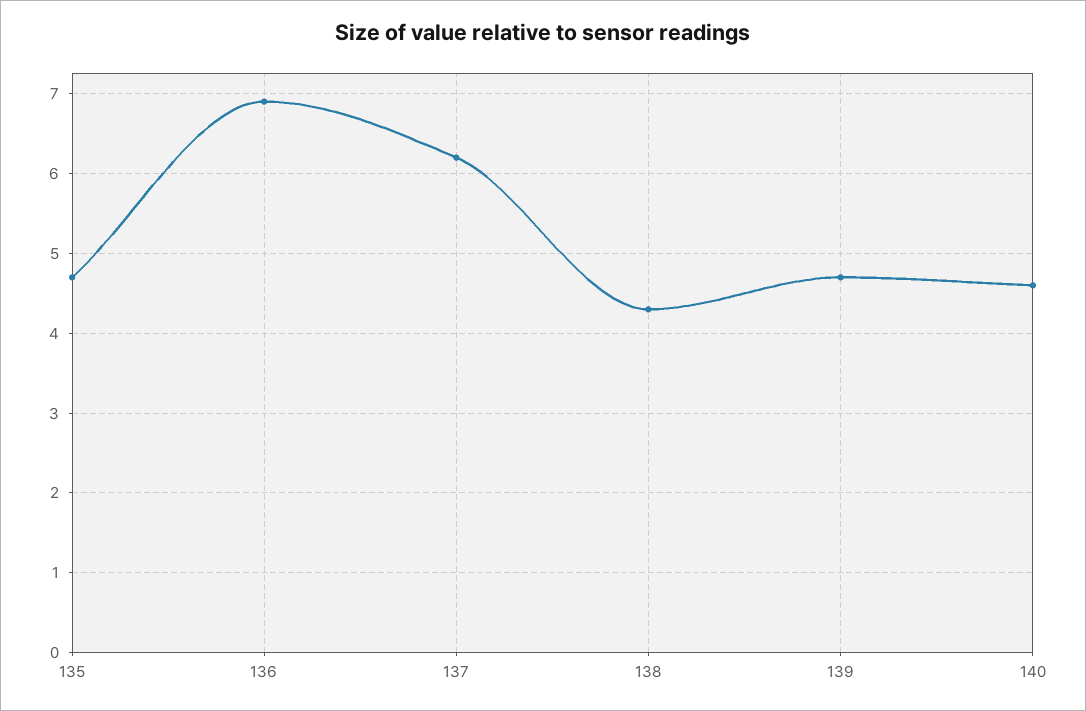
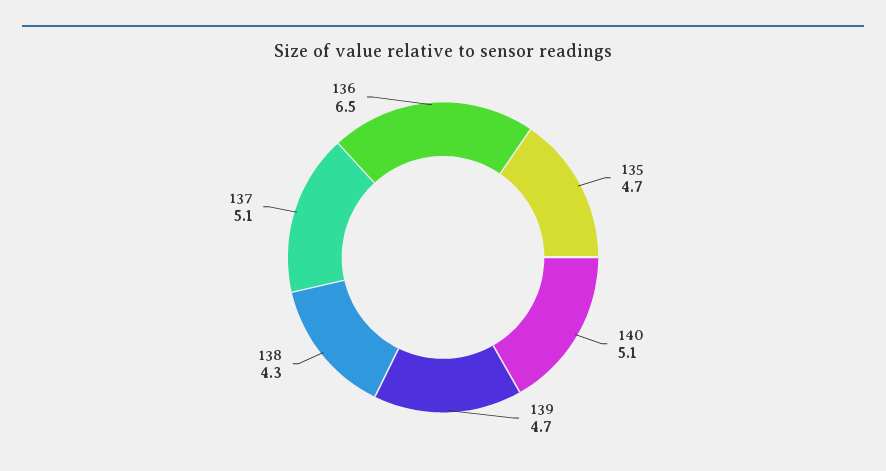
  {
    "135": 4.7,
-   "136": 6.9,
+   "136": 6.5,
-   "137": 6.2,
+   "137": 5.1,
    "138": 4.3,
    "139": 4.7,
-   "140": 4.6
+   "140": 5.1
  }

